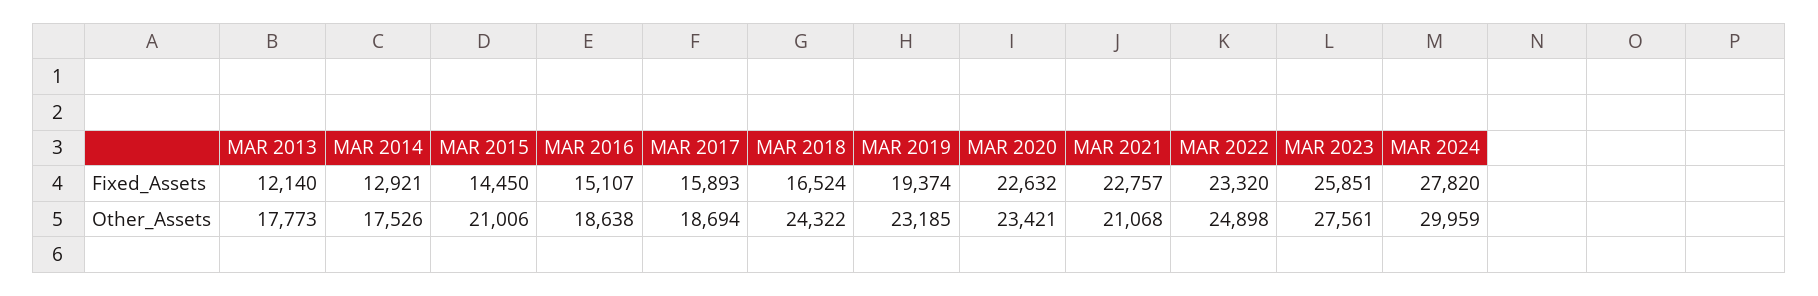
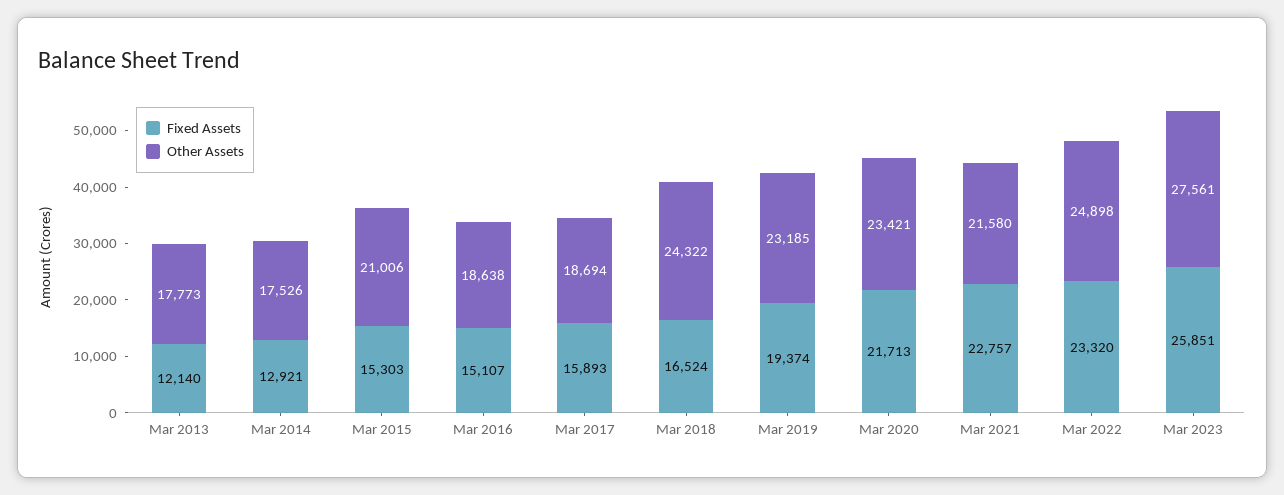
  {
    "Fixed_Assets": {
      "MAR 2013": 12140,
      "MAR 2014": 12921,
-     "MAR 2015": 14450,
+     "MAR 2015": 15303,
      "MAR 2016": 15107,
      "MAR 2017": 15893,
      "MAR 2018": 16524,
      "MAR 2019": 19374,
-     "MAR 2020": 22632,
+     "MAR 2020": 21713,
      "MAR 2021": 22757,
      "MAR 2022": 23320,
-     "MAR 2023": 25851,
+     "MAR 2023": 25851
-     "MAR 2024": 27820
    },
    "Other_Assets": {
      "MAR 2013": 17773,
      "MAR 2014": 17526,
      "MAR 2015": 21006,
      "MAR 2016": 18638,
      "MAR 2017": 18694,
      "MAR 2018": 24322,
      "MAR 2019": 23185,
      "MAR 2020": 23421,
-     "MAR 2021": 21068,
+     "MAR 2021": 21580,
      "MAR 2022": 24898,
-     "MAR 2023": 27561,
+     "MAR 2023": 27561
-     "MAR 2024": 29959
    }
  }

